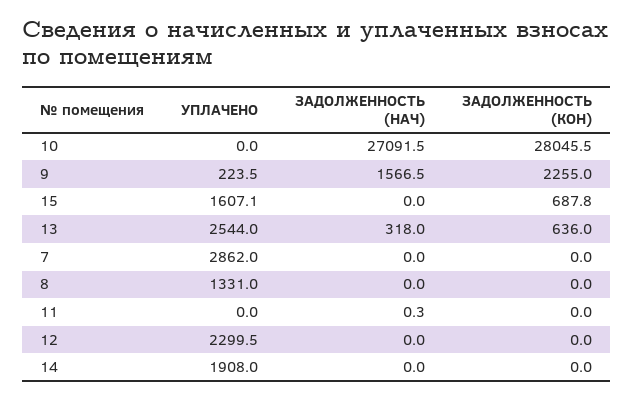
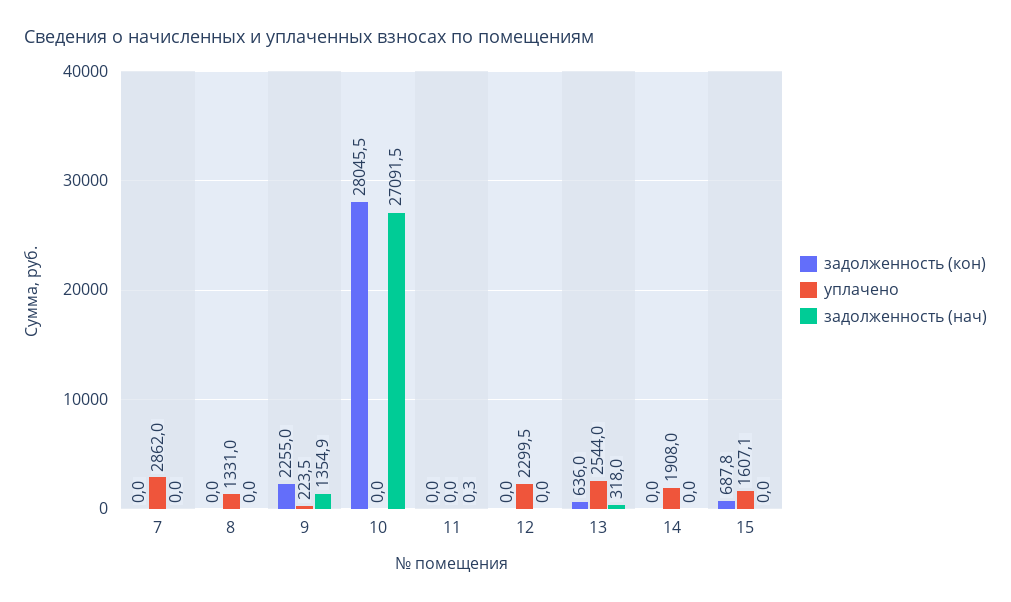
  {
    "УПЛАЧЕНО": {
      "10": 0,
      "9": 223.5,
      "15": 1607.1,
      "13": 2544,
      "7": 2862,
      "8": 1331,
      "11": 0,
      "12": 2299.5,
      "14": 1908
    },
    "ЗАДОЛЖЕННОСТЬ (НАЧ)": {
      "10": 27091.5,
-     "9": 1566.5,
+     "9": 1354.9,
      "15": 0,
      "13": 318,
      "7": 0,
      "8": 0,
      "11": 0.3,
      "12": 0,
      "14": 0
    },
    "ЗАДОЛЖЕННОСТЬ (КОН)": {
      "10": 28045.5,
      "9": 2255,
      "15": 687.8,
      "13": 636,
      "7": 0,
      "8": 0,
      "11": 0,
      "12": 0,
      "14": 0
    }
  }

